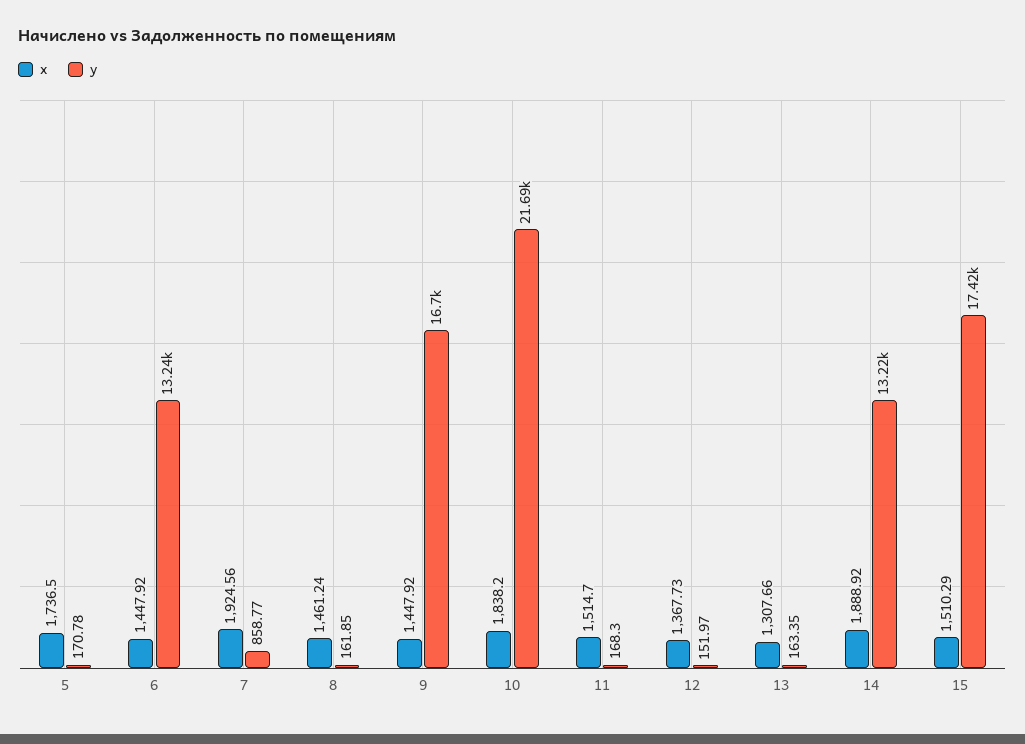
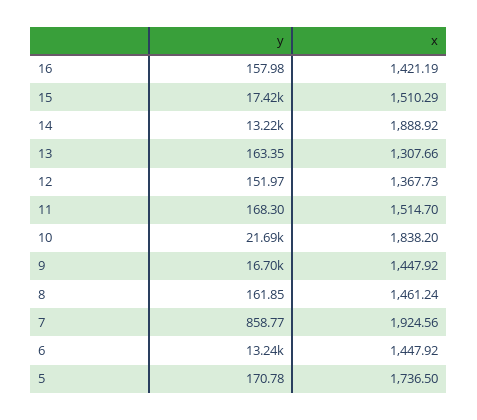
  {
    "x": {
      "5": 1736.5,
      "6": 1447.92,
      "7": 1924.56,
      "8": 1461.24,
      "9": 1447.92,
      "10": 1838.2,
      "11": 1514.7,
      "12": 1367.73,
      "13": 1307.66,
      "14": 1888.92,
-     "15": 1510.29
+     "15": 1510.29,
+     "16": 1421.19
    },
    "y": {
      "5": 170.78,
      "6": 13240,
      "7": 858.77,
      "8": 161.85,
      "9": 16700,
      "10": 21690,
      "11": 168.3,
      "12": 151.97,
      "13": 163.35,
      "14": 13220,
-     "15": 17420
+     "15": 17420,
+     "16": 157.98
    }
  }

